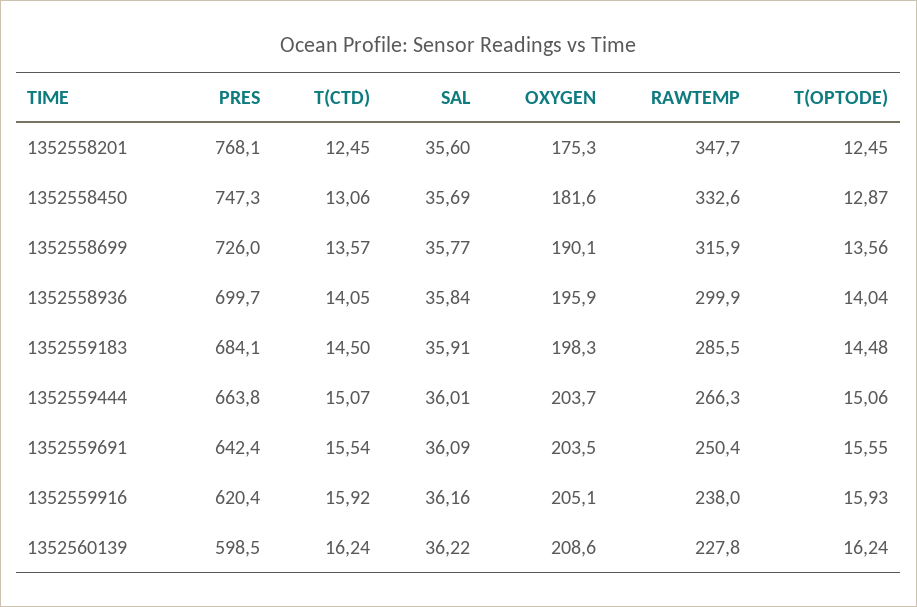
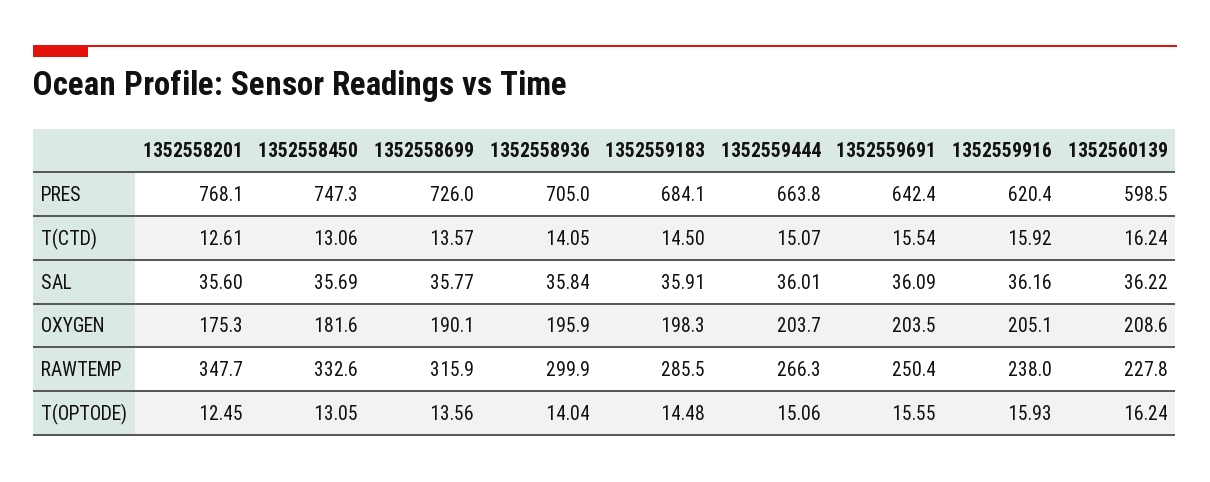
  {
    "PRES": {
      "1352558201": 768.1,
      "1352558450": 747.3,
      "1352558699": 726,
-     "1352558936": 699.7,
+     "1352558936": 705,
      "1352559183": 684.1,
      "1352559444": 663.8,
      "1352559691": 642.4,
      "1352559916": 620.4,
      "1352560139": 598.5
    },
    "T(CTD)": {
-     "1352558201": 12.45,
+     "1352558201": 12.61,
      "1352558450": 13.06,
      "1352558699": 13.57,
      "1352558936": 14.05,
      "1352559183": 14.5,
      "1352559444": 15.07,
      "1352559691": 15.54,
      "1352559916": 15.92,
      "1352560139": 16.24
    },
    "SAL": {
      "1352558201": 35.6,
      "1352558450": 35.69,
      "1352558699": 35.77,
      "1352558936": 35.84,
      "1352559183": 35.91,
      "1352559444": 36.01,
      "1352559691": 36.09,
      "1352559916": 36.16,
      "1352560139": 36.22
    },
    "OXYGEN": {
      "1352558201": 175.3,
      "1352558450": 181.6,
      "1352558699": 190.1,
      "1352558936": 195.9,
      "1352559183": 198.3,
      "1352559444": 203.7,
      "1352559691": 203.5,
      "1352559916": 205.1,
      "1352560139": 208.6
    },
    "RAWTEMP": {
      "1352558201": 347.7,
      "1352558450": 332.6,
      "1352558699": 315.9,
      "1352558936": 299.9,
      "1352559183": 285.5,
      "1352559444": 266.3,
      "1352559691": 250.4,
      "1352559916": 238,
      "1352560139": 227.8
    },
    "T(OPTODE)": {
      "1352558201": 12.45,
-     "1352558450": 12.87,
+     "1352558450": 13.05,
      "1352558699": 13.56,
      "1352558936": 14.04,
      "1352559183": 14.48,
      "1352559444": 15.06,
      "1352559691": 15.55,
      "1352559916": 15.93,
      "1352560139": 16.24
    }
  }

